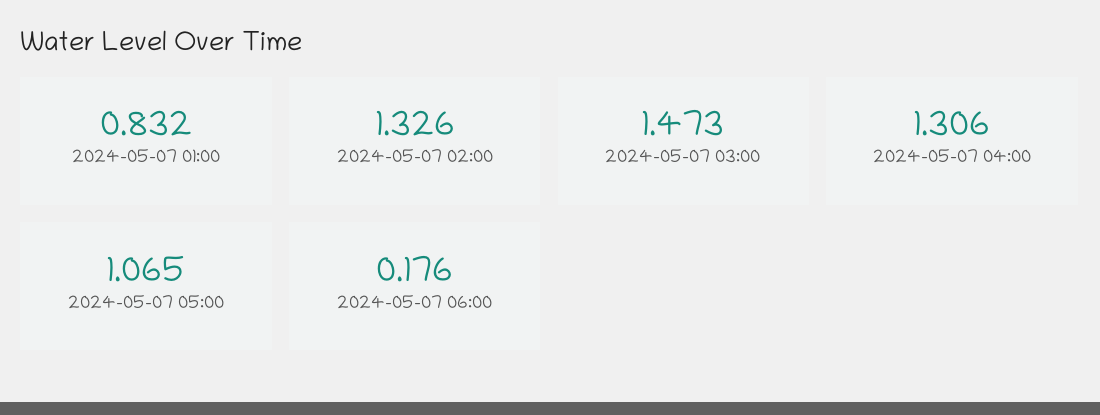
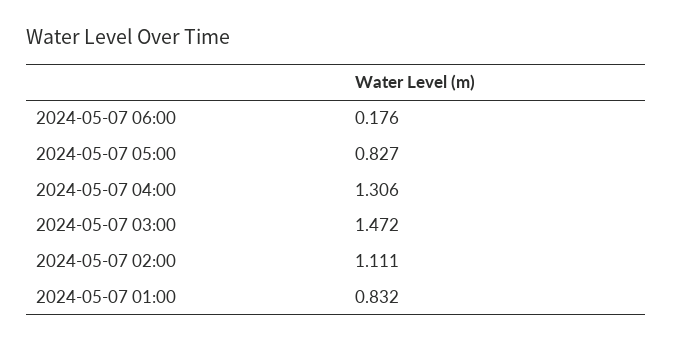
  {
    "2024-05-07 01:00": 0.832,
-   "2024-05-07 02:00": 1.326,
+   "2024-05-07 02:00": 1.111,
-   "2024-05-07 03:00": 1.473,
+   "2024-05-07 03:00": 1.472,
    "2024-05-07 04:00": 1.306,
-   "2024-05-07 05:00": 1.065,
+   "2024-05-07 05:00": 0.827,
    "2024-05-07 06:00": 0.176
  }

